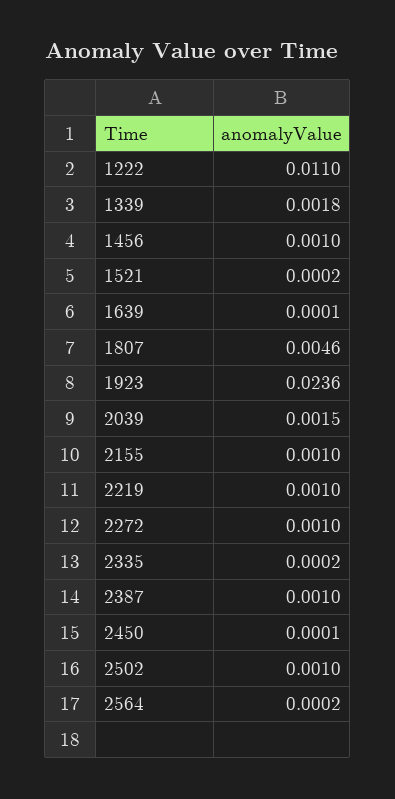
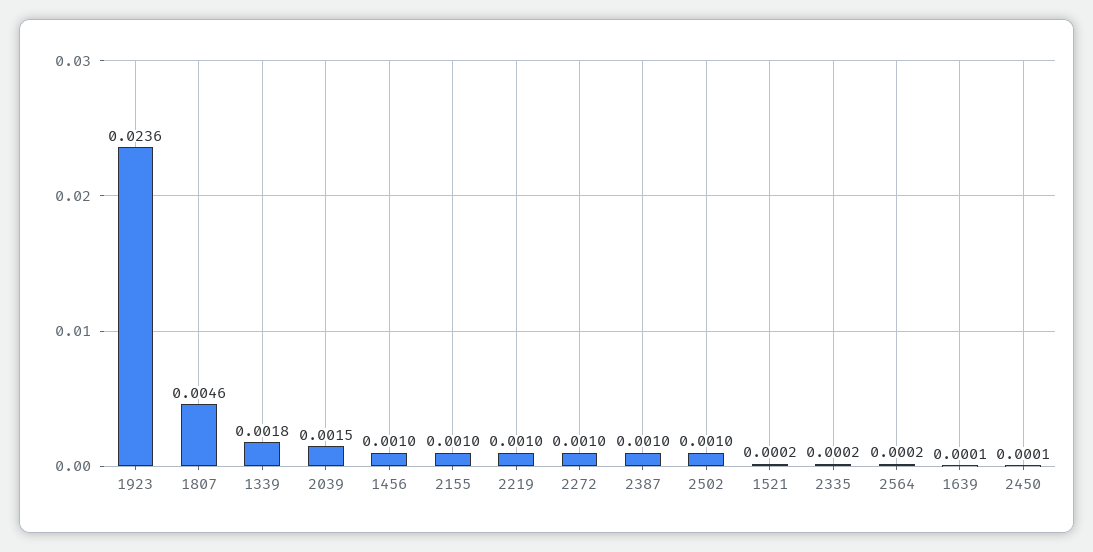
  {
-   "1222": 0.011,
    "1339": 0.0018,
    "1456": 0.001,
    "1521": 0.0002,
    "1639": 0.0001,
    "1807": 0.0046,
    "1923": 0.0236,
    "2039": 0.0015,
    "2155": 0.001,
    "2219": 0.001,
    "2272": 0.001,
    "2335": 0.0002,
    "2387": 0.001,
    "2450": 0.0001,
    "2502": 0.001,
    "2564": 0.0002
  }

